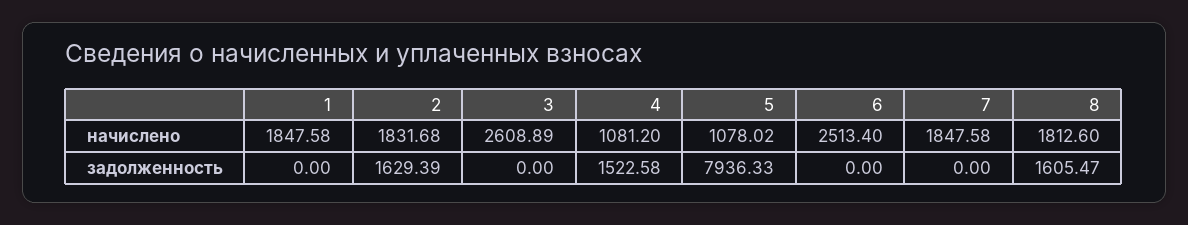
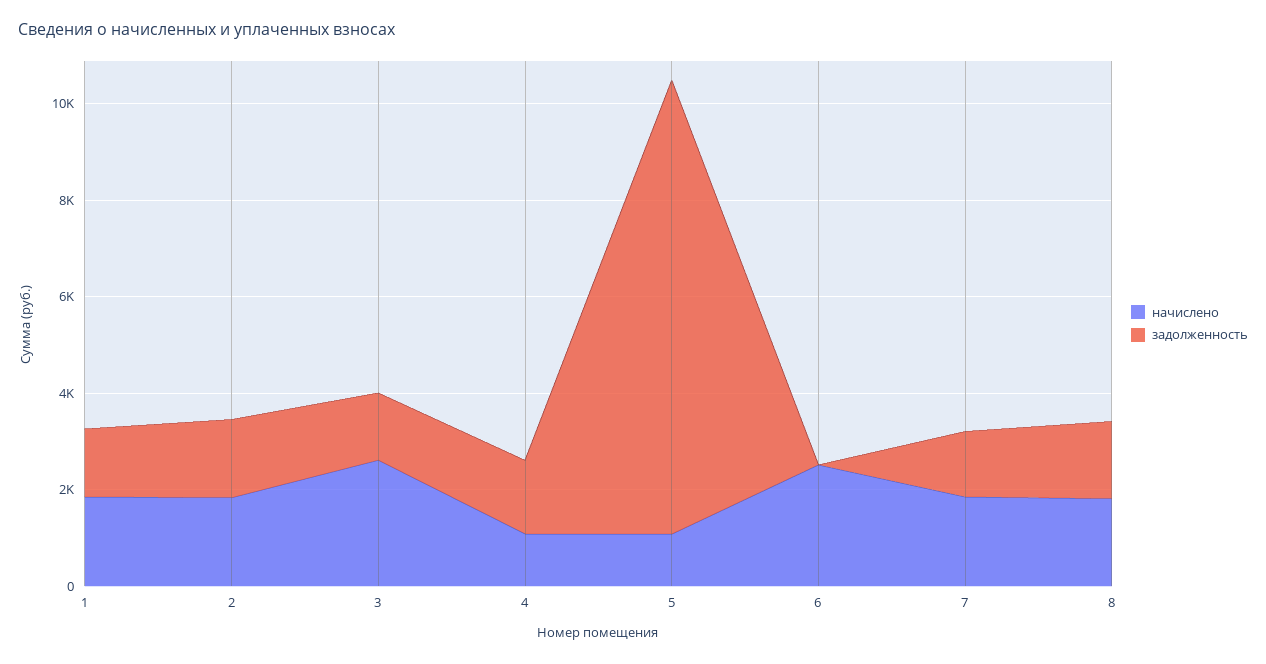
  {
    "начислено": {
      "1": 1847.58,
      "2": 1831.68,
      "3": 2608.89,
      "4": 1081.2,
      "5": 1078.02,
      "6": 2513.4,
      "7": 1847.58,
      "8": 1812.6
    },
    "задолженность": {
-     "1": 0,
+     "1": 1500,
      "2": 1629.39,
-     "3": 0,
+     "3": 1500,
      "4": 1522.58,
-     "5": 7936.33,
+     "5": 9500,
      "6": 0,
-     "7": 0,
+     "7": 1500,
      "8": 1605.47
    }
  }

